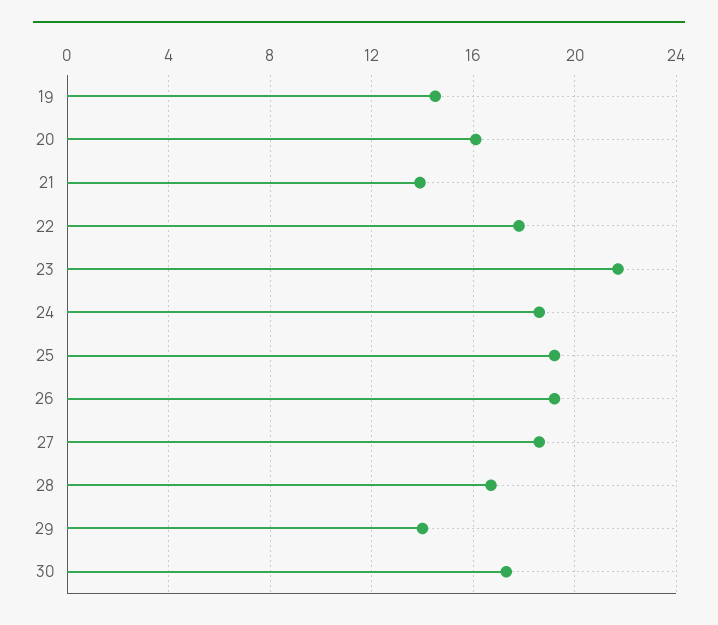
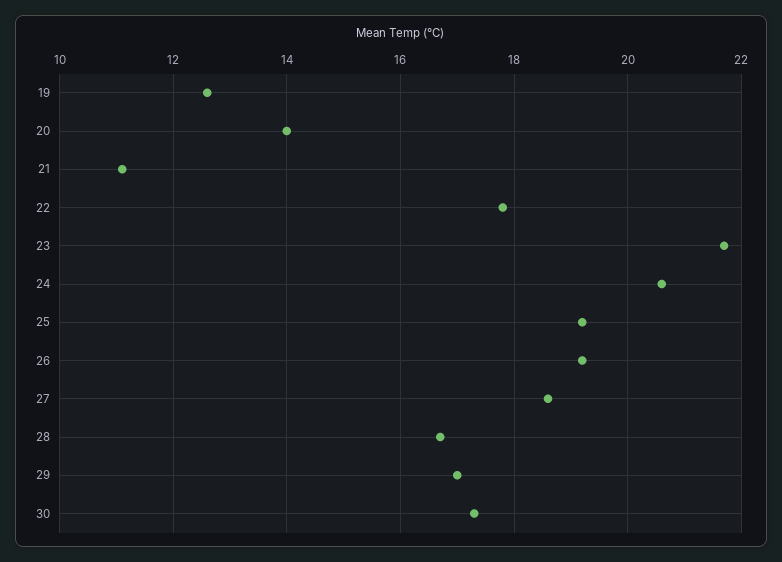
  {
-   "19": 14.5,
+   "19": 12.5,
-   "20": 16,
+   "20": 14,
-   "21": 14,
+   "21": 11,
    "22": 18,
    "23": 21.5,
-   "24": 18.5,
+   "24": 20.5,
    "25": 19,
    "26": 19,
    "27": 18.5,
    "28": 16.5,
-   "29": 14,
+   "29": 17,
    "30": 17.5
  }

